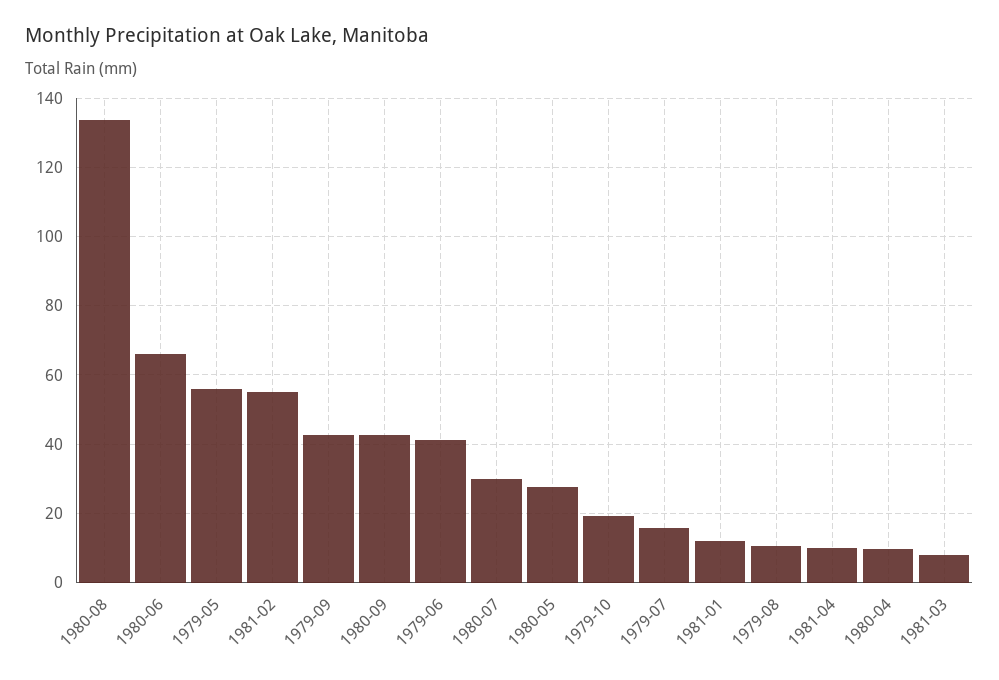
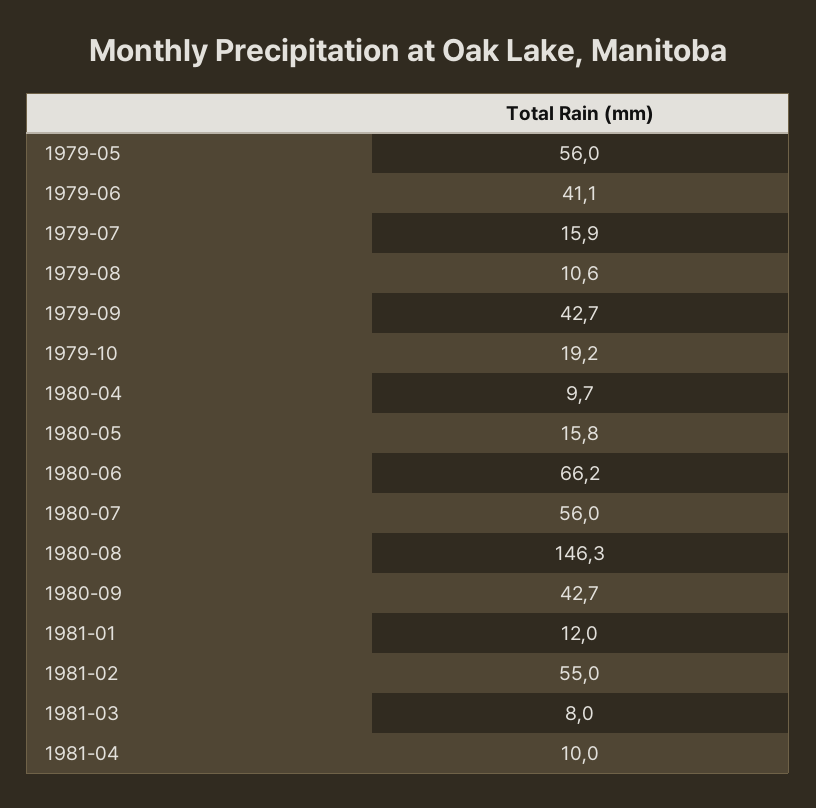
  {
-   "1980-08": 134,
+   "1980-08": 146.3,
    "1980-06": 66.2,
    "1979-05": 56,
    "1981-02": 55,
    "1979-09": 42.7,
    "1980-09": 42.7,
    "1979-06": 41.1,
-   "1980-07": 30,
+   "1980-07": 56,
-   "1980-05": 28,
+   "1980-05": 15.8,
    "1979-10": 19.2,
    "1979-07": 15.9,
    "1981-01": 12,
    "1979-08": 10.6,
    "1981-04": 10,
    "1980-04": 9.7,
    "1981-03": 8
  }

